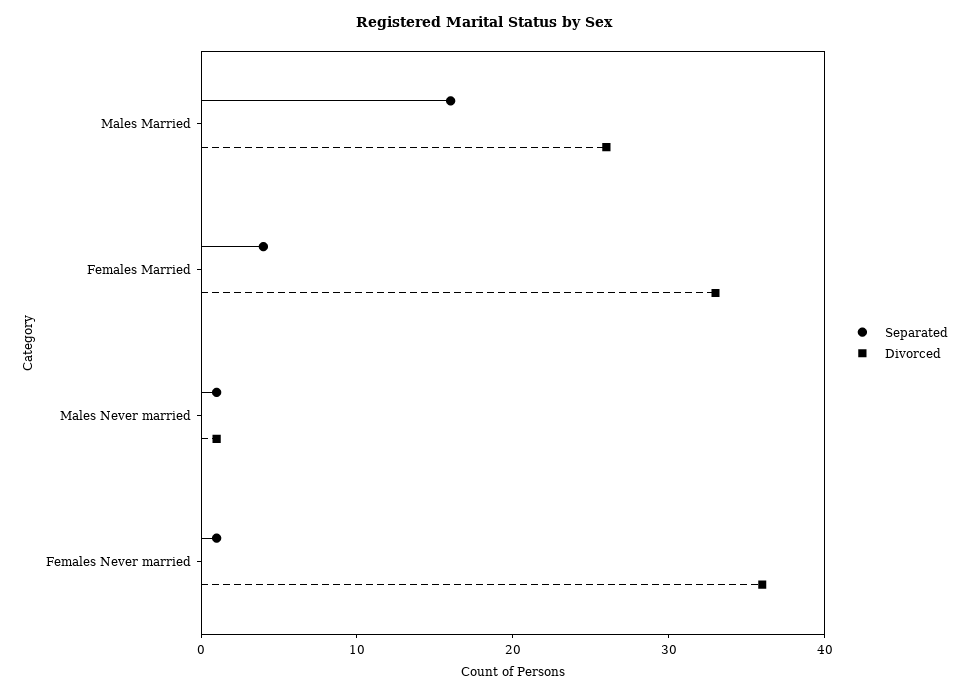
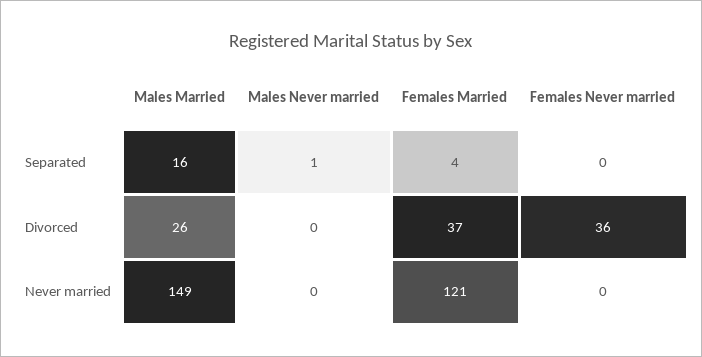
  {
    "Separated": {
      "Males Married": 16,
      "Females Married": 4,
      "Males Never married": 1,
-     "Females Never married": 1
+     "Females Never married": 0
    },
    "Divorced": {
      "Males Married": 26,
-     "Females Married": 33,
+     "Females Married": 37,
-     "Males Never married": 1,
+     "Males Never married": 0,
      "Females Never married": 36
-   }
+   },
+   "Never married": {
+     "Males Married": 149,
+     "Males Never married": 0,
+     "Females Married": 121,
+     "Females Never married": 0
+   }
  }

